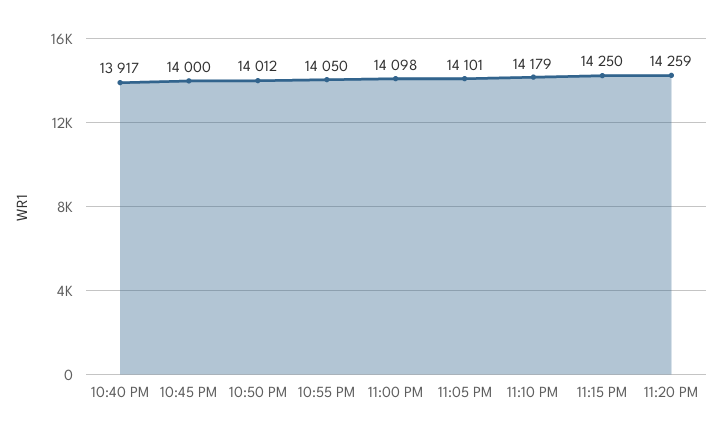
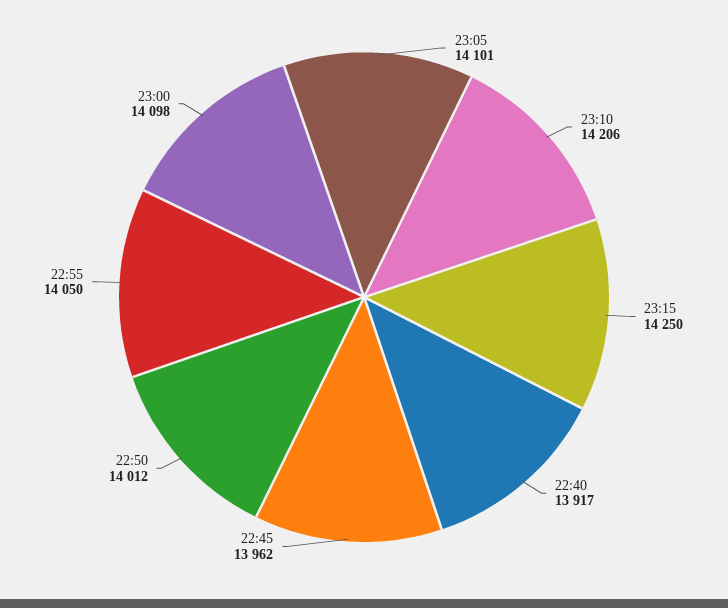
  {
    "10:40 PM": 13917,
-   "10:45 PM": 14000,
+   "10:45 PM": 13962,
    "10:50 PM": 14012,
    "10:55 PM": 14050,
    "11:00 PM": 14098,
    "11:05 PM": 14101,
-   "11:10 PM": 14179,
+   "11:10 PM": 14206,
-   "11:15 PM": 14250,
+   "11:15 PM": 14250
-   "11:20 PM": 14259
  }

